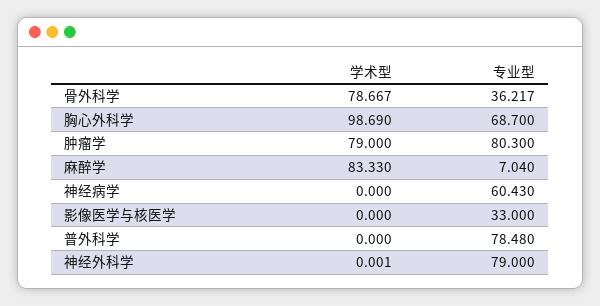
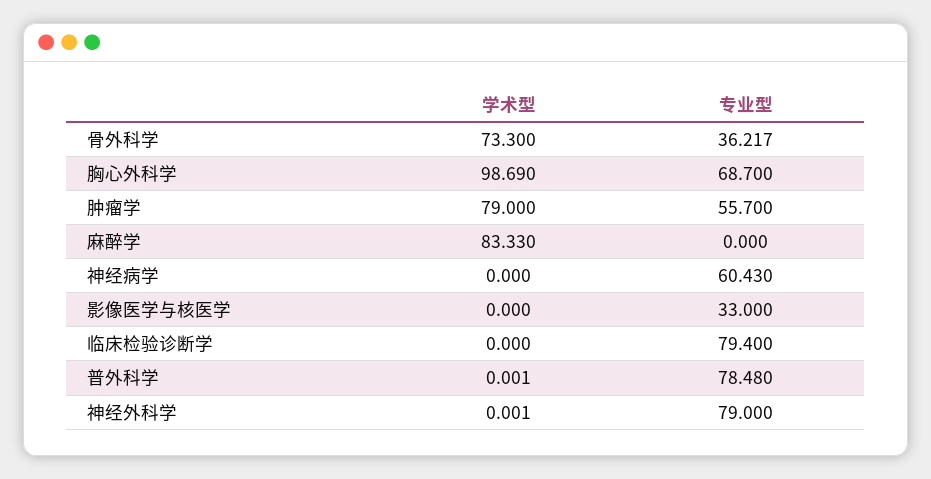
  {
    "学术型": {
-     "骨外科学": 78.667,
+     "骨外科学": 73.3,
      "胸心外科学": 98.69,
      "肿瘤学": 79,
      "麻醉学": 83.33,
      "神经病学": 0,
      "影像医学与核医学": 0,
-     "普外科学": 0,
+     "普外科学": 0.001,
-     "神经外科学": 0.001
+     "神经外科学": 0.001,
+     "临床检验诊断学": 0
    },
    "专业型": {
      "骨外科学": 36.217,
      "胸心外科学": 68.7,
-     "肿瘤学": 80.3,
+     "肿瘤学": 55.7,
-     "麻醉学": 7.04,
+     "麻醉学": 0,
      "神经病学": 60.43,
      "影像医学与核医学": 33,
      "普外科学": 78.48,
-     "神经外科学": 79
+     "神经外科学": 79,
+     "临床检验诊断学": 79.4
    }
  }

